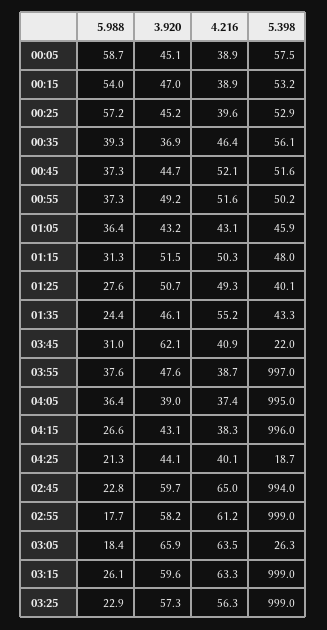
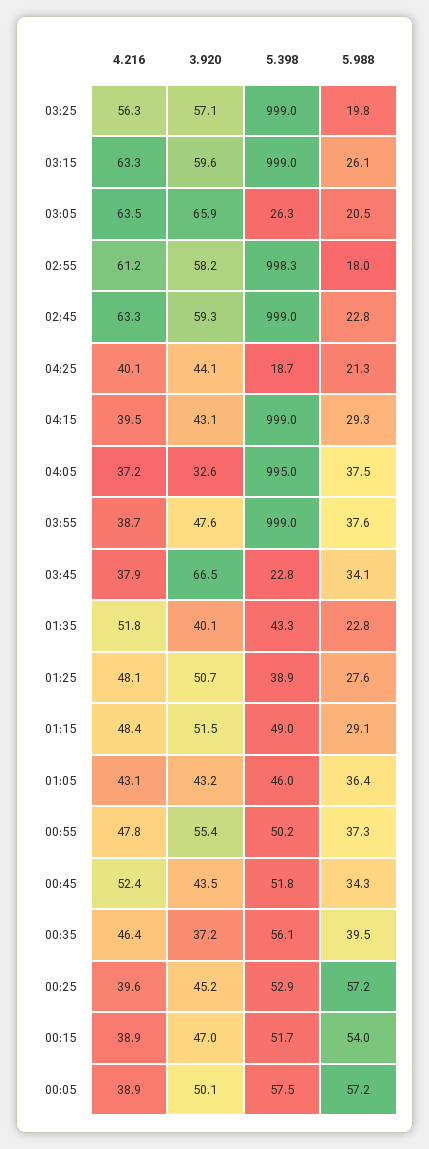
  {
    "5.988": {
-     "00:05": 58.7,
+     "00:05": 57.2,
      "00:15": 54,
      "00:25": 57.2,
-     "00:35": 39.3,
+     "00:35": 39.5,
-     "00:45": 37.3,
+     "00:45": 34.3,
      "00:55": 37.3,
      "01:05": 36.4,
-     "01:15": 31.3,
+     "01:15": 29.1,
      "01:25": 27.6,
-     "01:35": 24.4,
+     "01:35": 22.8,
-     "03:45": 31,
+     "03:45": 34.1,
      "03:55": 37.6,
-     "04:05": 36.4,
+     "04:05": 37.5,
-     "04:15": 26.6,
+     "04:15": 29.3,
      "04:25": 21.3,
      "02:45": 22.8,
-     "02:55": 17.7,
+     "02:55": 18,
-     "03:05": 18.4,
+     "03:05": 20.5,
      "03:15": 26.1,
-     "03:25": 22.9
+     "03:25": 19.8
    },
    "3.920": {
-     "00:05": 45.1,
+     "00:05": 50.1,
      "00:15": 47,
      "00:25": 45.2,
-     "00:35": 36.9,
+     "00:35": 37.2,
-     "00:45": 44.7,
+     "00:45": 43.5,
-     "00:55": 49.2,
+     "00:55": 55.4,
      "01:05": 43.2,
      "01:15": 51.5,
      "01:25": 50.7,
-     "01:35": 46.1,
+     "01:35": 40.1,
-     "03:45": 62.1,
+     "03:45": 66.5,
      "03:55": 47.6,
-     "04:05": 39,
+     "04:05": 32.6,
      "04:15": 43.1,
      "04:25": 44.1,
-     "02:45": 59.7,
+     "02:45": 59.3,
      "02:55": 58.2,
      "03:05": 65.9,
      "03:15": 59.6,
-     "03:25": 57.3
+     "03:25": 57.1
    },
    "4.216": {
      "00:05": 38.9,
      "00:15": 38.9,
      "00:25": 39.6,
      "00:35": 46.4,
-     "00:45": 52.1,
+     "00:45": 52.4,
-     "00:55": 51.6,
+     "00:55": 47.8,
      "01:05": 43.1,
-     "01:15": 50.3,
+     "01:15": 48.4,
-     "01:25": 49.3,
+     "01:25": 48.1,
-     "01:35": 55.2,
+     "01:35": 51.8,
-     "03:45": 40.9,
+     "03:45": 37.9,
      "03:55": 38.7,
-     "04:05": 37.4,
+     "04:05": 37.2,
-     "04:15": 38.3,
+     "04:15": 39.5,
      "04:25": 40.1,
-     "02:45": 65,
+     "02:45": 63.3,
      "02:55": 61.2,
      "03:05": 63.5,
      "03:15": 63.3,
      "03:25": 56.3
    },
    "5.398": {
      "00:05": 57.5,
-     "00:15": 53.2,
+     "00:15": 51.7,
      "00:25": 52.9,
      "00:35": 56.1,
-     "00:45": 51.6,
+     "00:45": 51.8,
      "00:55": 50.2,
-     "01:05": 45.9,
+     "01:05": 46,
-     "01:15": 48,
+     "01:15": 49,
-     "01:25": 40.1,
+     "01:25": 38.9,
      "01:35": 43.3,
-     "03:45": 22,
+     "03:45": 22.8,
-     "03:55": 997,
+     "03:55": 999,
      "04:05": 995,
-     "04:15": 996,
+     "04:15": 999,
      "04:25": 18.7,
-     "02:45": 994,
+     "02:45": 999,
-     "02:55": 999,
+     "02:55": 998.3,
      "03:05": 26.3,
      "03:15": 999,
      "03:25": 999
    }
  }

